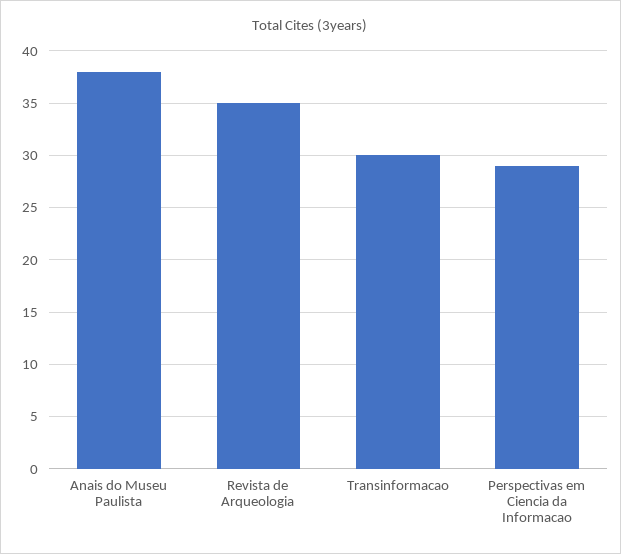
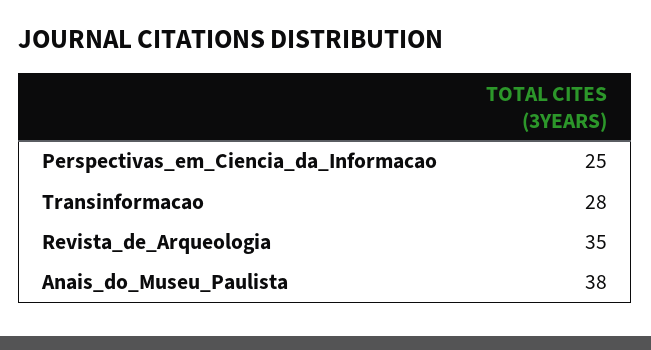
  {
    "Anais do Museu Paulista": 38,
    "Revista de Arqueologia": 35,
-   "Transinformacao": 30,
+   "Transinformacao": 28,
-   "Perspectivas em Ciencia da Informacao": 29
+   "Perspectivas em Ciencia da Informacao": 25
  }

